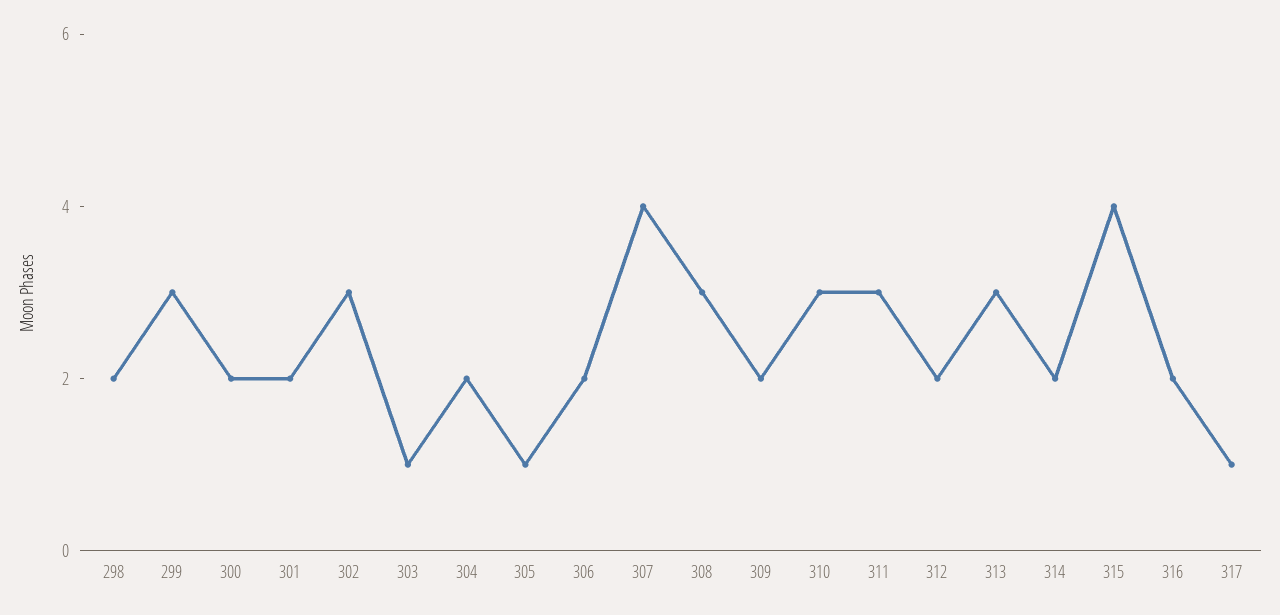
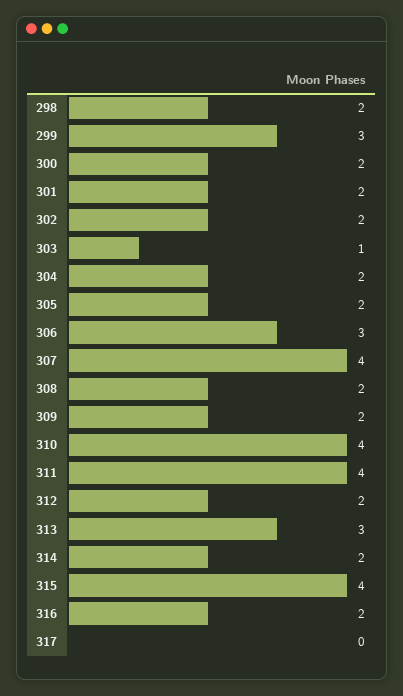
  {
    "298": 2,
    "299": 3,
    "300": 2,
    "301": 2,
-   "302": 3,
+   "302": 2,
    "303": 1,
    "304": 2,
-   "305": 1,
+   "305": 2,
-   "306": 2,
+   "306": 3,
    "307": 4,
-   "308": 3,
+   "308": 2,
    "309": 2,
-   "310": 3,
+   "310": 4,
-   "311": 3,
+   "311": 4,
    "312": 2,
    "313": 3,
    "314": 2,
    "315": 4,
    "316": 2,
-   "317": 1
+   "317": 0
  }

